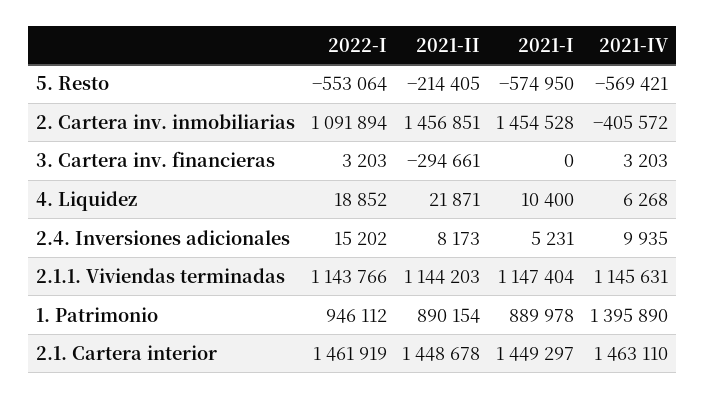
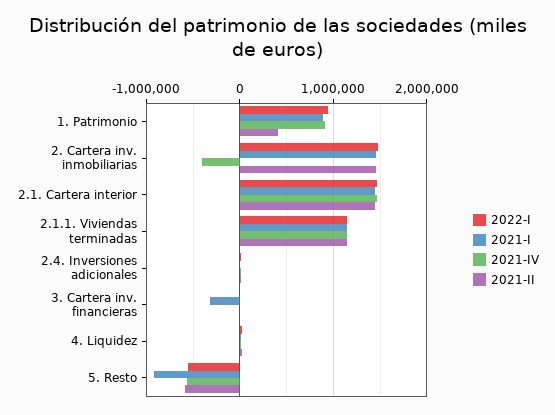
  {
    "2022-I": {
      "5. Resto": -553064,
-     "2. Cartera inv. inmobiliarias": 1091894,
+     "2. Cartera inv. inmobiliarias": 1500000,
      "3. Cartera inv. financieras": 3203,
      "4. Liquidez": 18852,
      "2.4. Inversiones adicionales": 15202,
      "2.1.1. Viviendas terminadas": 1143766,
      "1. Patrimonio": 946112,
      "2.1. Cartera interior": 1461919
    },
    "2021-II": {
-     "5. Resto": -214405,
+     "5. Resto": -600000,
      "2. Cartera inv. inmobiliarias": 1456851,
-     "3. Cartera inv. financieras": -294661,
+     "3. Cartera inv. financieras": 0,
      "4. Liquidez": 21871,
      "2.4. Inversiones adicionales": 8173,
      "2.1.1. Viviendas terminadas": 1144203,
-     "1. Patrimonio": 890154,
+     "1. Patrimonio": 400000,
      "2.1. Cartera interior": 1448678
    },
    "2021-I": {
-     "5. Resto": -574950,
+     "5. Resto": -900000,
      "2. Cartera inv. inmobiliarias": 1454528,
-     "3. Cartera inv. financieras": 0,
+     "3. Cartera inv. financieras": -300000,
      "4. Liquidez": 10400,
      "2.4. Inversiones adicionales": 5231,
      "2.1.1. Viviendas terminadas": 1147404,
      "1. Patrimonio": 889978,
      "2.1. Cartera interior": 1449297
    },
    "2021-IV": {
      "5. Resto": -569421,
      "2. Cartera inv. inmobiliarias": -405572,
      "3. Cartera inv. financieras": 3203,
      "4. Liquidez": 6268,
      "2.4. Inversiones adicionales": 9935,
      "2.1.1. Viviendas terminadas": 1145631,
-     "1. Patrimonio": 1395890,
+     "1. Patrimonio": 900000,
      "2.1. Cartera interior": 1463110
    }
  }

